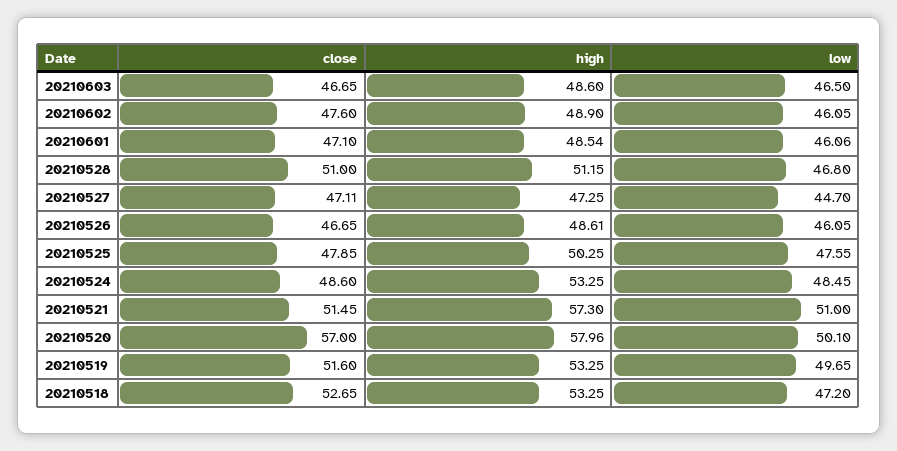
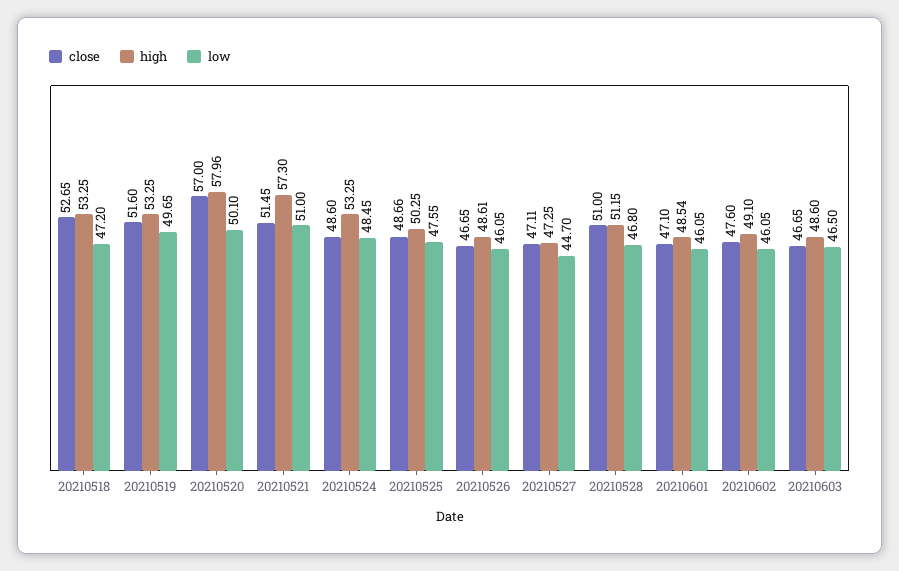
  {
    "close": {
      "20210603": 46.65,
      "20210602": 47.6,
      "20210601": 47.1,
      "20210528": 51,
      "20210527": 47.11,
      "20210526": 46.65,
-     "20210525": 47.85,
+     "20210525": 48.66,
      "20210524": 48.6,
      "20210521": 51.45,
      "20210520": 57,
      "20210519": 51.6,
      "20210518": 52.65
    },
    "high": {
      "20210603": 48.6,
-     "20210602": 48.9,
+     "20210602": 49.1,
      "20210601": 48.54,
      "20210528": 51.15,
      "20210527": 47.25,
      "20210526": 48.61,
      "20210525": 50.25,
      "20210524": 53.25,
      "20210521": 57.3,
      "20210520": 57.96,
      "20210519": 53.25,
      "20210518": 53.25
    },
    "low": {
      "20210603": 46.5,
      "20210602": 46.05,
-     "20210601": 46.06,
+     "20210601": 46.05,
      "20210528": 46.8,
      "20210527": 44.7,
      "20210526": 46.05,
      "20210525": 47.55,
      "20210524": 48.45,
      "20210521": 51,
      "20210520": 50.1,
      "20210519": 49.65,
      "20210518": 47.2
    }
  }

